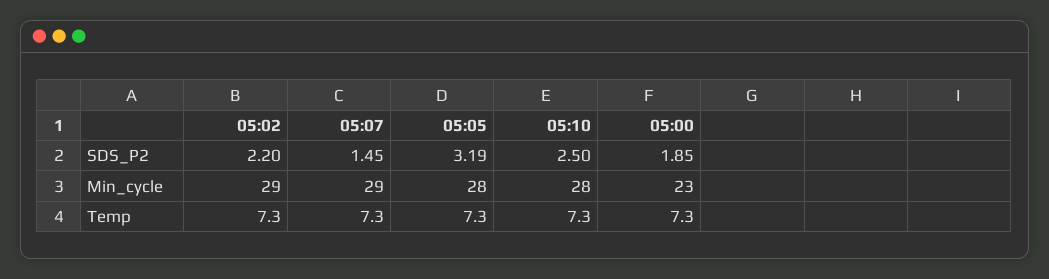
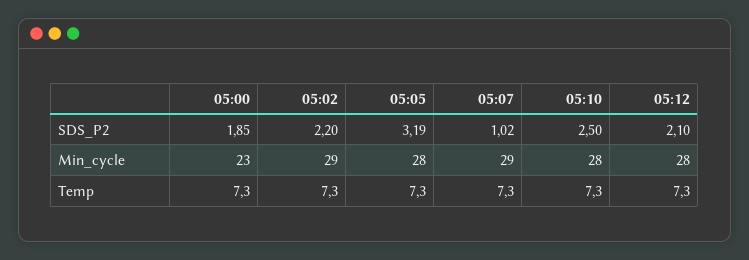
  {
    "05:02": {
      "SDS_P2": 2.2,
      "Min_cycle": 29,
      "Temp": 7.3
    },
    "05:07": {
-     "SDS_P2": 1.45,
+     "SDS_P2": 1.02,
      "Min_cycle": 29,
      "Temp": 7.3
    },
    "05:05": {
      "SDS_P2": 3.19,
      "Min_cycle": 28,
      "Temp": 7.3
    },
    "05:10": {
      "SDS_P2": 2.5,
      "Min_cycle": 28,
      "Temp": 7.3
    },
    "05:00": {
      "SDS_P2": 1.85,
      "Min_cycle": 23,
      "Temp": 7.3
-   }
+   },
+   "05:12": {
+     "SDS_P2": 2.1,
+     "Min_cycle": 28,
+     "Temp": 7.3
+   }
  }

